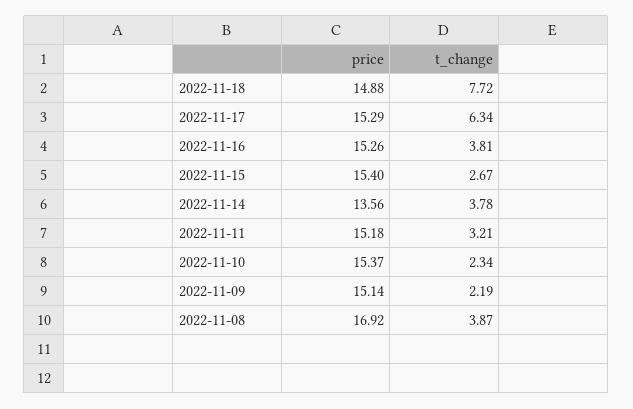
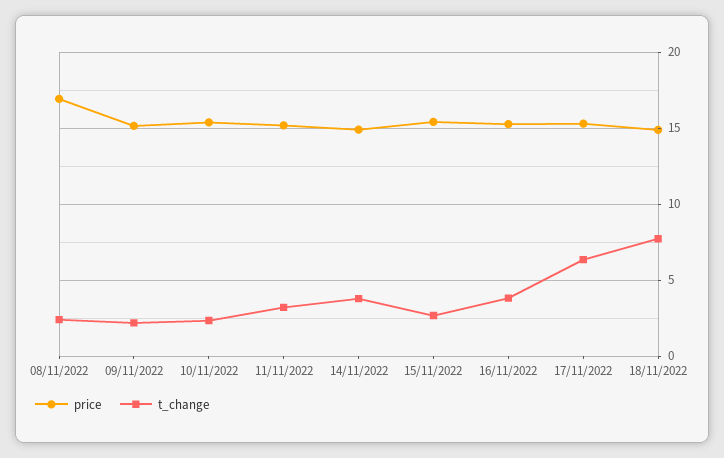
  {
    "price": {
      "2022-11-18": 14.88,
      "2022-11-17": 15.29,
      "2022-11-16": 15.26,
      "2022-11-15": 15.4,
-     "2022-11-14": 13.56,
+     "2022-11-14": 15,
      "2022-11-11": 15.18,
      "2022-11-10": 15.37,
      "2022-11-09": 15.14,
      "2022-11-08": 16.92
    },
    "t_change": {
      "2022-11-18": 7.72,
      "2022-11-17": 6.34,
      "2022-11-16": 3.81,
      "2022-11-15": 2.67,
      "2022-11-14": 3.78,
      "2022-11-11": 3.21,
      "2022-11-10": 2.34,
      "2022-11-09": 2.19,
-     "2022-11-08": 3.87
+     "2022-11-08": 2.5
    }
  }

